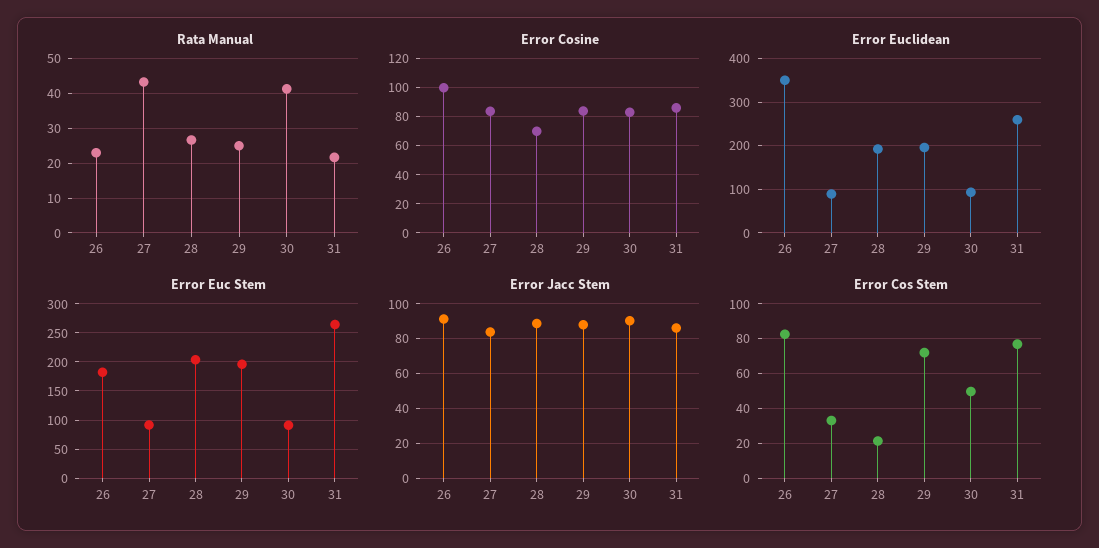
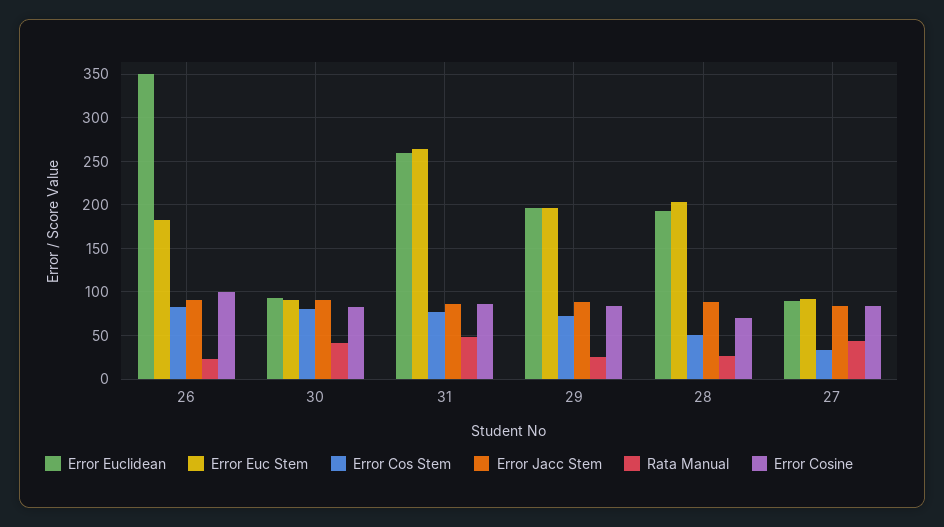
  {
    "Rata Manual": {
      "26": 24,
      "27": 44,
      "28": 26,
      "29": 26,
      "30": 42,
-     "31": 22
+     "31": 50
    },
    "Error Cosine": {
      "26": 100,
      "27": 85,
      "28": 70,
      "29": 85,
      "30": 85,
      "31": 85
    },
    "Error Euclidean": {
      "26": 350,
      "27": 90,
      "28": 190,
      "29": 200,
      "30": 90,
      "31": 260
    },
    "Error Euc Stem": {
      "26": 180,
      "27": 90,
      "28": 200,
      "29": 200,
      "30": 90,
      "31": 260
    },
    "Error Jacc Stem": {
      "26": 90,
      "27": 85,
      "28": 90,
      "29": 90,
      "30": 90,
      "31": 85
    },
    "Error Cos Stem": {
      "26": 85,
      "27": 35,
-     "28": 20,
+     "28": 50,
      "29": 70,
-     "30": 50,
+     "30": 80,
      "31": 75
    }
  }

